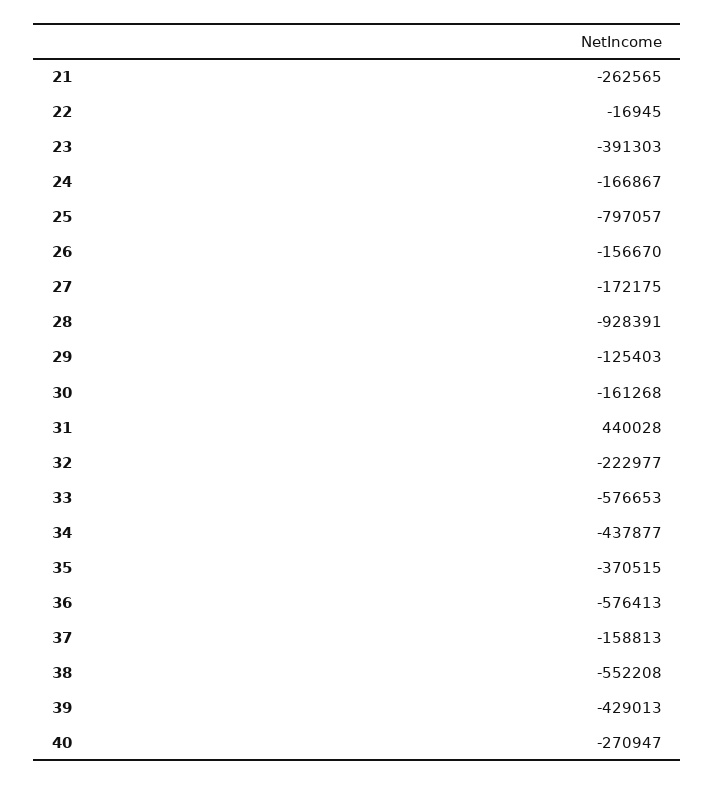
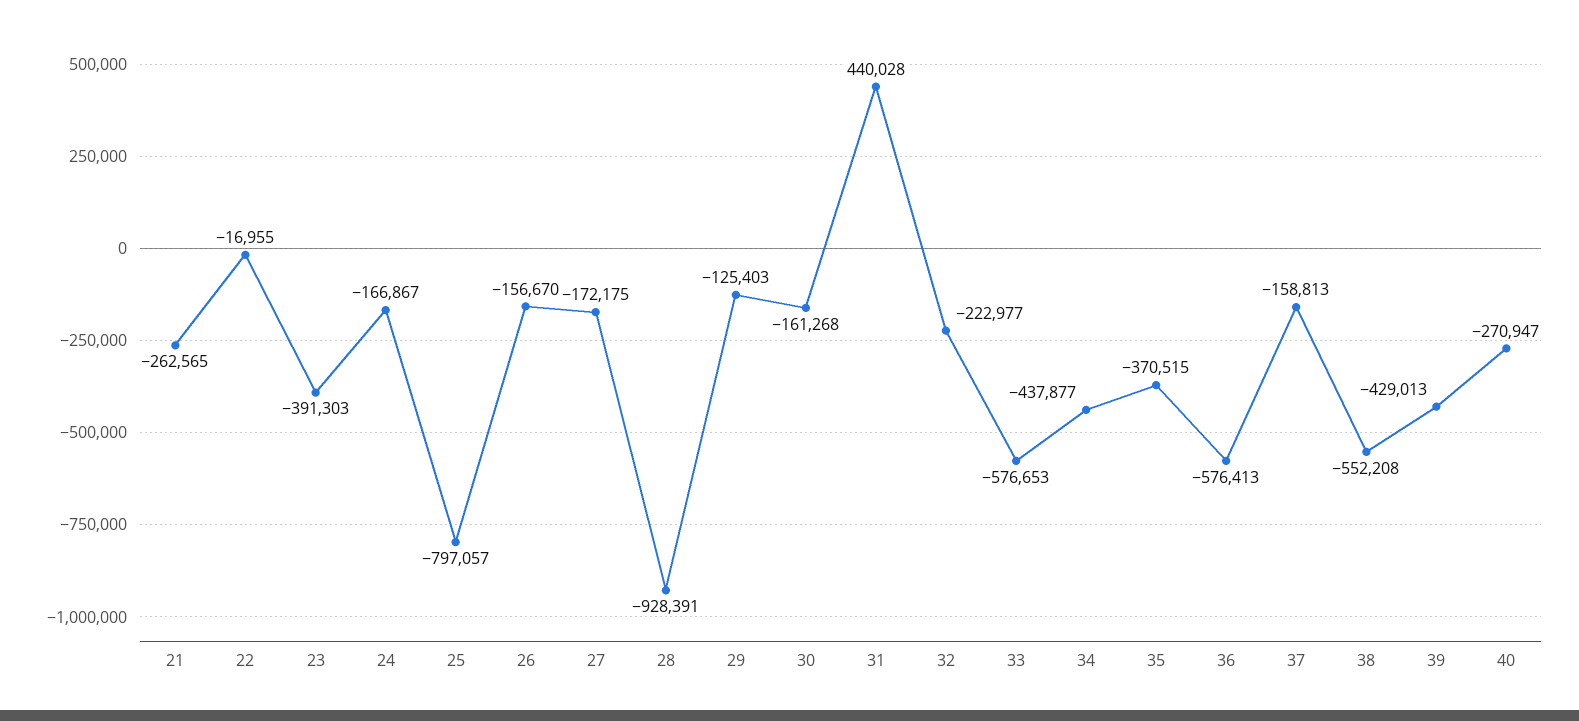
  {
    "21": -262565,
-   "22": -16945,
+   "22": -16955,
    "23": -391303,
    "24": -166867,
    "25": -797057,
    "26": -156670,
    "27": -172175,
    "28": -928391,
    "29": -125403,
    "30": -161268,
    "31": 440028,
    "32": -222977,
    "33": -576653,
    "34": -437877,
    "35": -370515,
    "36": -576413,
    "37": -158813,
    "38": -552208,
    "39": -429013,
    "40": -270947
  }

